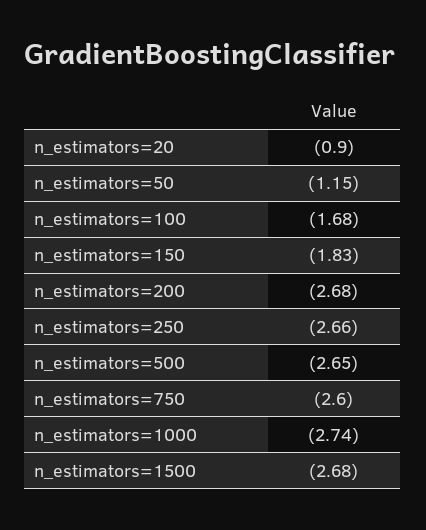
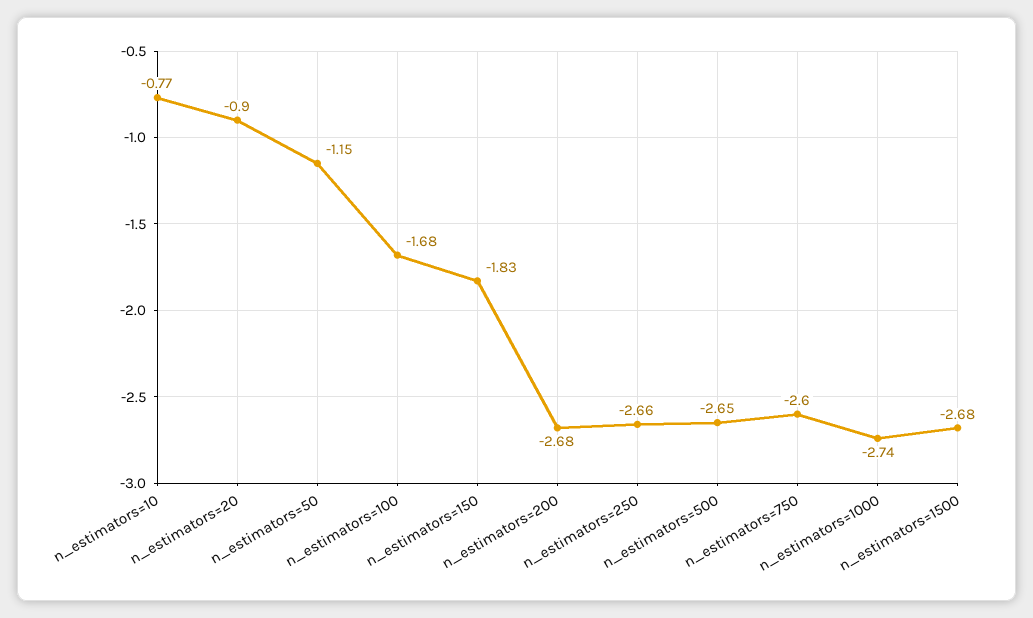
  {
    "n_estimators=20": -0.9,
    "n_estimators=50": -1.15,
    "n_estimators=100": -1.68,
    "n_estimators=150": -1.83,
    "n_estimators=200": -2.68,
    "n_estimators=250": -2.66,
    "n_estimators=500": -2.65,
    "n_estimators=750": -2.6,
    "n_estimators=1000": -2.74,
-   "n_estimators=1500": -2.68
+   "n_estimators=1500": -2.68,
+   "n_estimators=10": -0.77
  }

